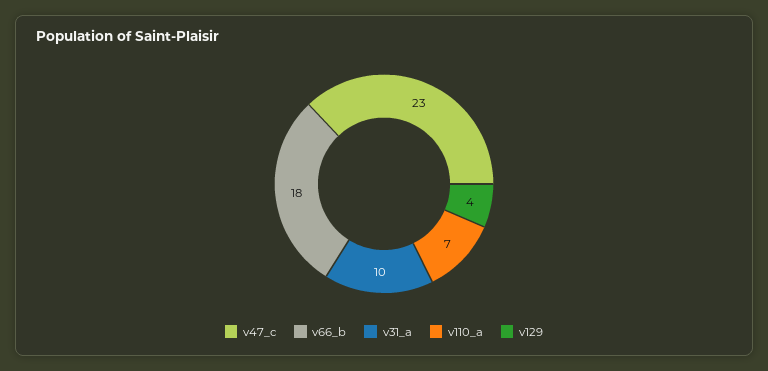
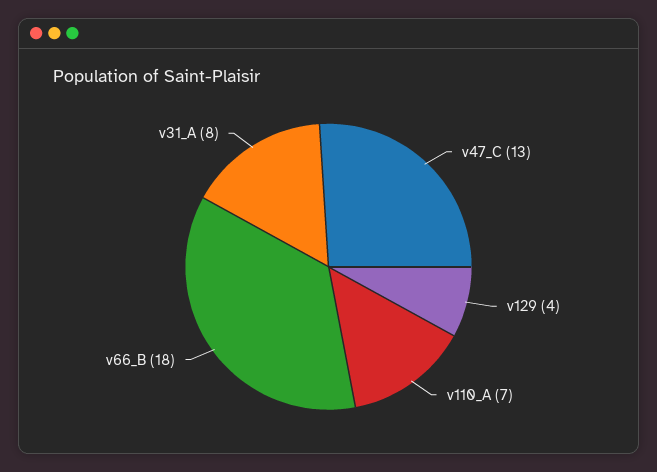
  {
-   "v47_c": 23,
+   "v47_c": 13,
    "v66_b": 18,
-   "v31_a": 10,
+   "v31_a": 8,
    "v110_a": 7,
    "v129": 4
  }

